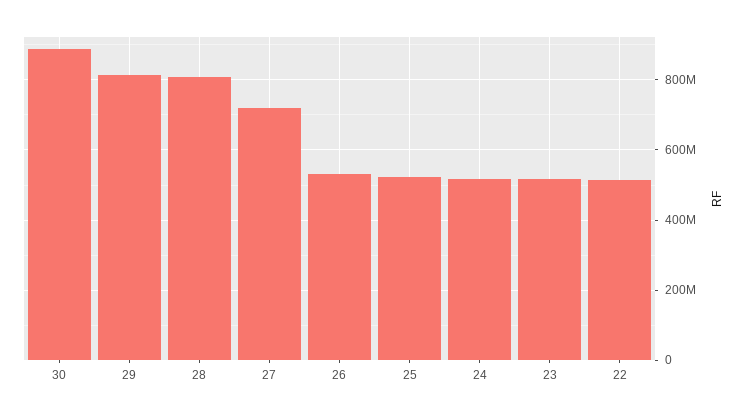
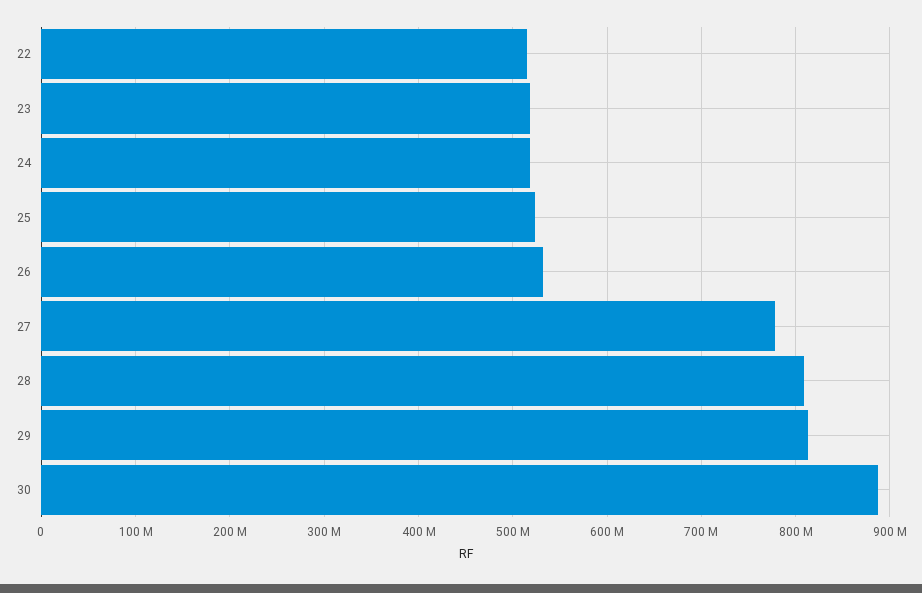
  {
    "30": 890000000,
    "29": 810000000,
    "28": 810000000,
-   "27": 720000000,
+   "27": 780000000,
    "26": 530000000,
    "25": 520000000,
    "24": 520000000,
    "23": 520000000,
    "22": 510000000
  }

